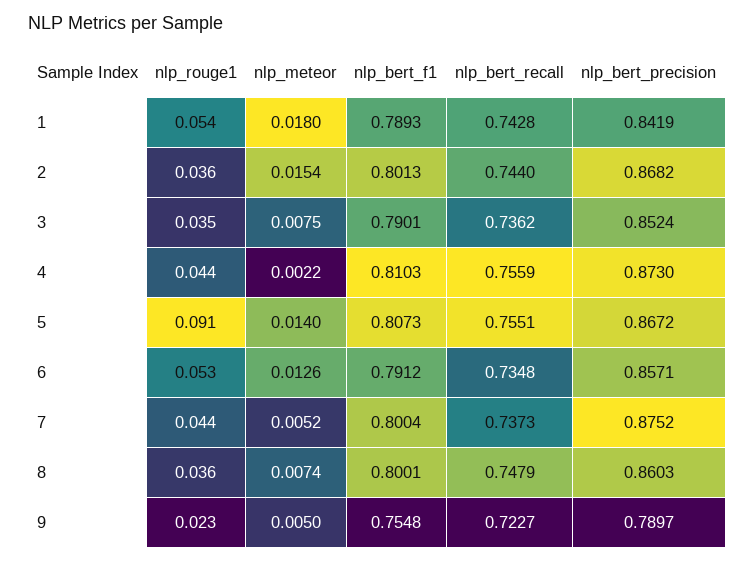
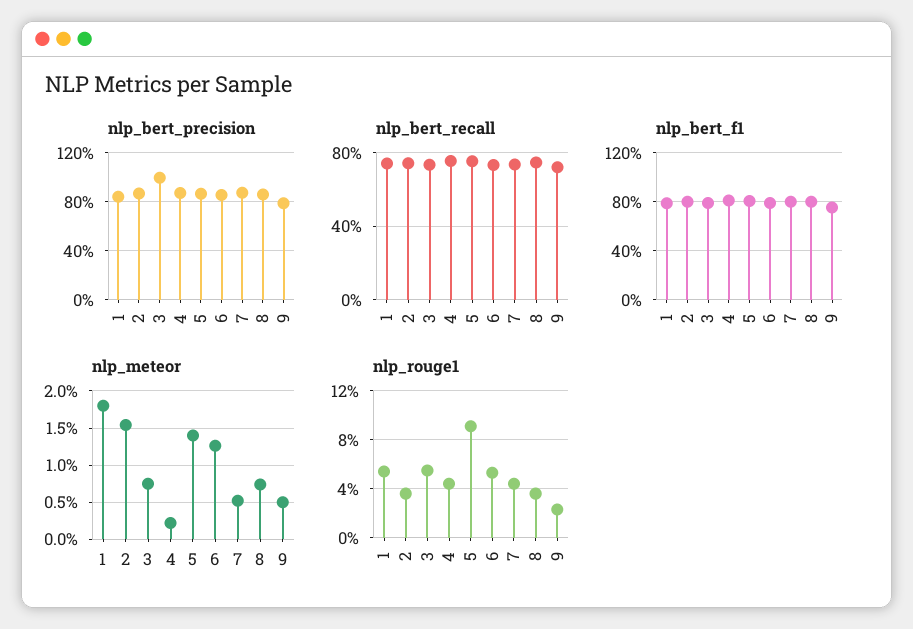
  {
    "nlp_rouge1": {
      "1": 0.054,
      "2": 0.036,
-     "3": 0.035,
+     "3": 0.055,
      "4": 0.044,
      "5": 0.091,
      "6": 0.053,
      "7": 0.044,
      "8": 0.036,
      "9": 0.023
    },
    "nlp_meteor": {
      "1": 0.018,
      "2": 0.0154,
      "3": 0.0075,
      "4": 0.0022,
      "5": 0.014,
      "6": 0.0126,
      "7": 0.0052,
      "8": 0.0074,
      "9": 0.005
    },
    "nlp_bert_f1": {
      "1": 0.7893,
      "2": 0.8013,
      "3": 0.7901,
      "4": 0.8103,
      "5": 0.8073,
      "6": 0.7912,
      "7": 0.8004,
      "8": 0.8001,
      "9": 0.7548
    },
    "nlp_bert_recall": {
      "1": 0.7428,
      "2": 0.744,
      "3": 0.7362,
      "4": 0.7559,
      "5": 0.7551,
      "6": 0.7348,
      "7": 0.7373,
      "8": 0.7479,
      "9": 0.7227
    },
    "nlp_bert_precision": {
      "1": 0.8419,
      "2": 0.8682,
-     "3": 0.8524,
+     "3": 1,
      "4": 0.873,
      "5": 0.8672,
      "6": 0.8571,
      "7": 0.8752,
      "8": 0.8603,
      "9": 0.7897
    }
  }

